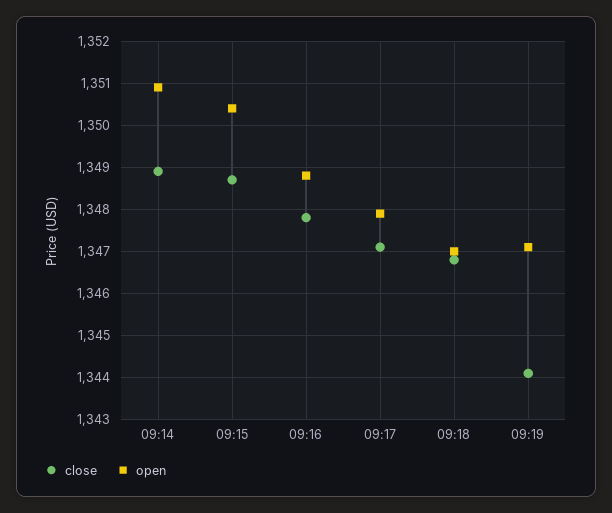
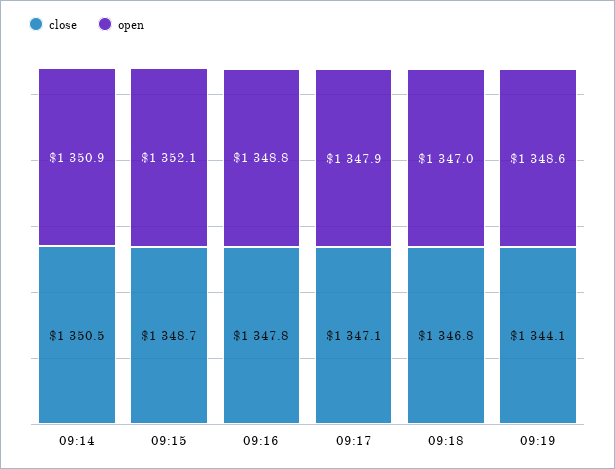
  {
    "close": {
-     "09:14": 1349,
+     "09:14": 1350.5,
      "09:15": 1348.7,
      "09:16": 1347.8,
      "09:17": 1347.1,
      "09:18": 1346.8,
      "09:19": 1344.1
    },
    "open": {
      "09:14": 1350.9,
-     "09:15": 1350.5,
+     "09:15": 1352.1,
      "09:16": 1348.8,
      "09:17": 1347.9,
      "09:18": 1347,
-     "09:19": 1347
+     "09:19": 1348.6
    }
  }

